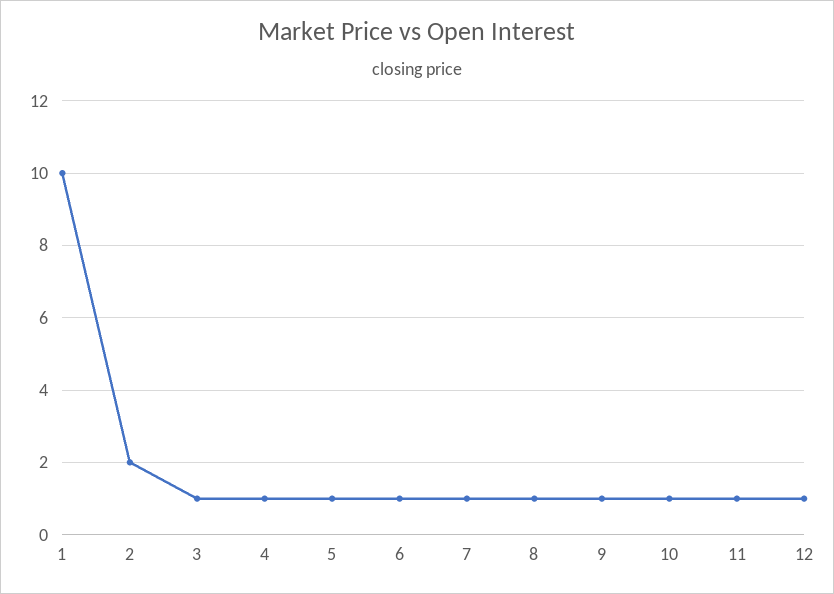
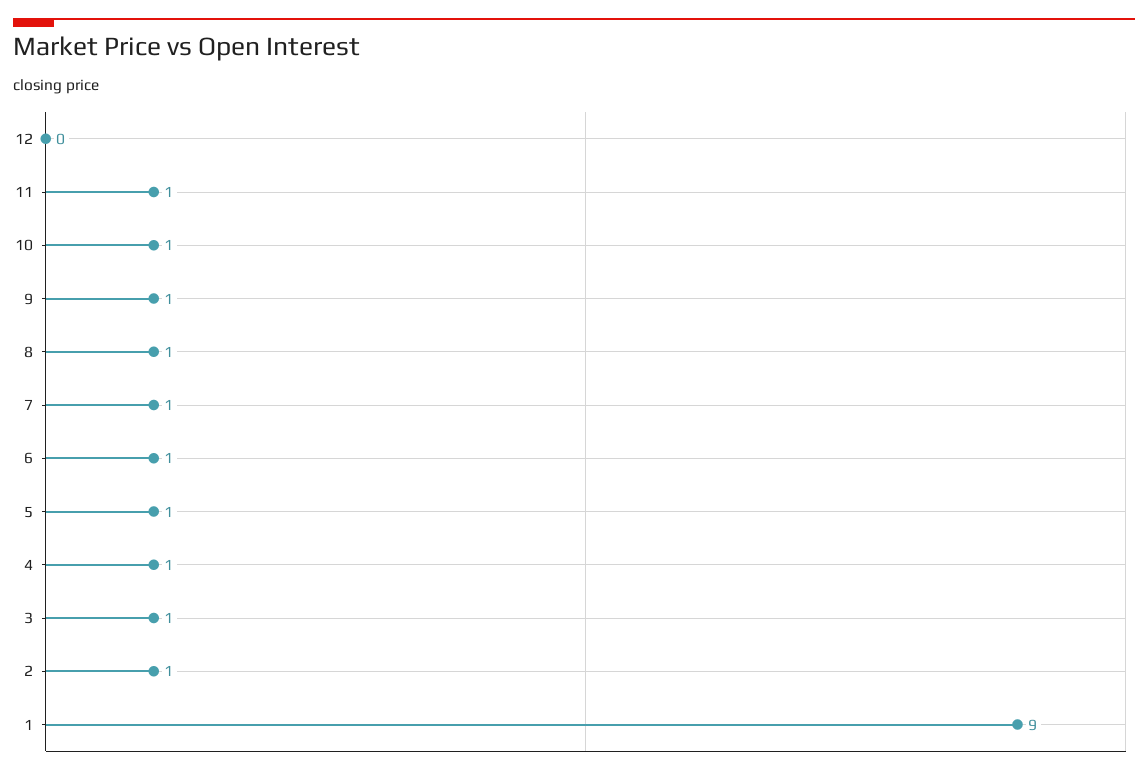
  {
-   "1": 10,
+   "1": 9,
-   "2": 2,
+   "2": 1,
    "3": 1,
    "4": 1,
    "5": 1,
    "6": 1,
    "7": 1,
    "8": 1,
    "9": 1,
    "10": 1,
    "11": 1,
-   "12": 1
+   "12": 0
  }

